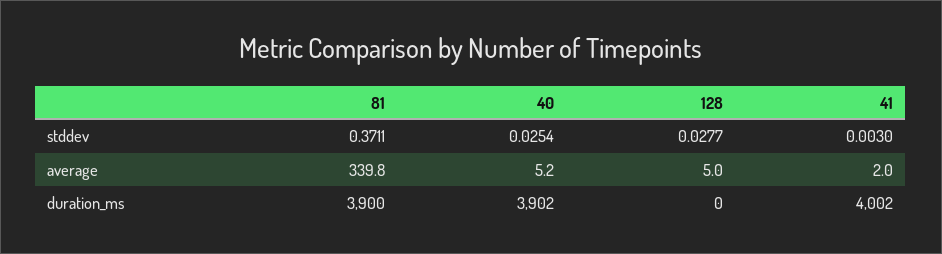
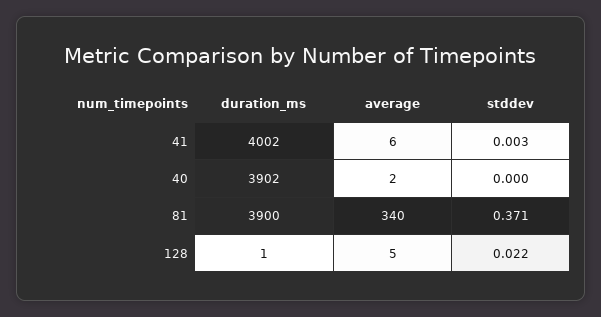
  {
    "81": {
      "stddev": 0.3711,
      "average": 339.8,
      "duration_ms": 3900
    },
    "40": {
-     "stddev": 0.0254,
+     "stddev": 0,
-     "average": 5.2,
+     "average": 2,
      "duration_ms": 3902
    },
    "128": {
-     "stddev": 0.0277,
+     "stddev": 0.022,
      "average": 5,
-     "duration_ms": 0
+     "duration_ms": 1
    },
    "41": {
      "stddev": 0.003,
-     "average": 2,
+     "average": 6,
      "duration_ms": 4002
    }
  }

